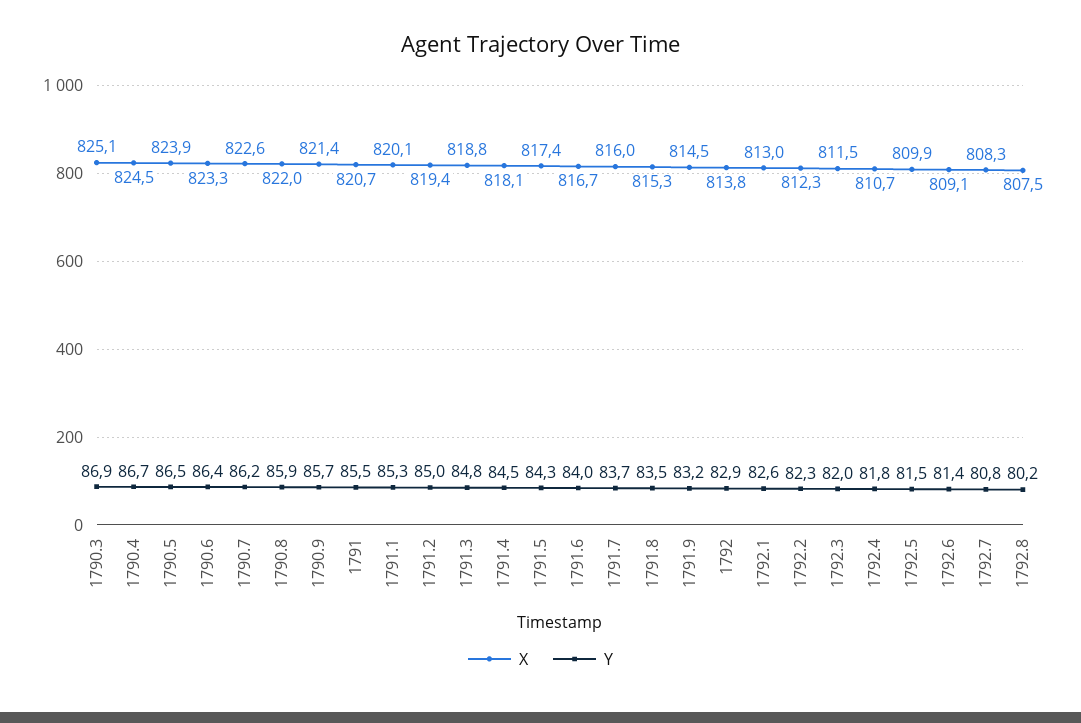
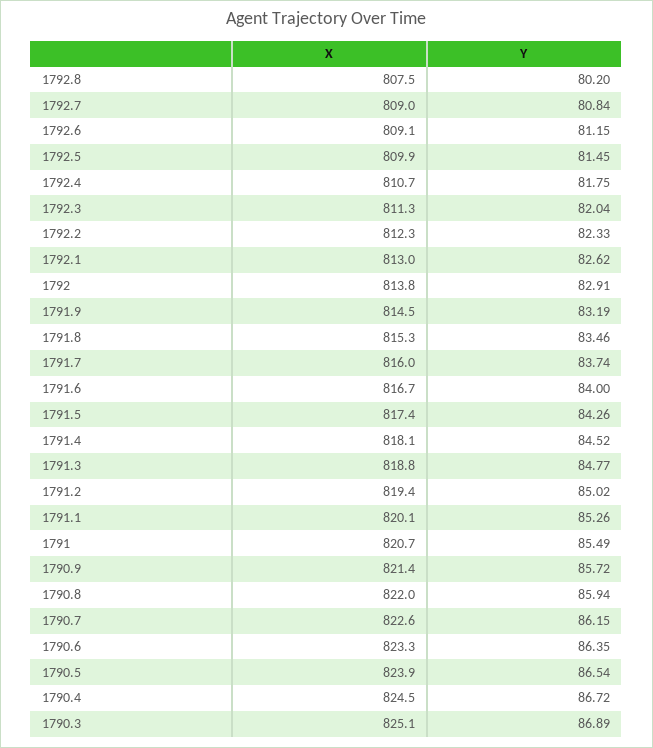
  {
    "X": {
      "1790.3": 825.1,
      "1790.4": 824.5,
      "1790.5": 823.9,
      "1790.6": 823.3,
      "1790.7": 822.6,
      "1790.8": 822,
      "1790.9": 821.4,
      "1791": 820.7,
      "1791.1": 820.1,
      "1791.2": 819.4,
      "1791.3": 818.8,
      "1791.4": 818.1,
      "1791.5": 817.4,
      "1791.6": 816.7,
      "1791.7": 816,
      "1791.8": 815.3,
      "1791.9": 814.5,
      "1792": 813.8,
      "1792.1": 813,
      "1792.2": 812.3,
-     "1792.3": 811.5,
+     "1792.3": 811.3,
      "1792.4": 810.7,
      "1792.5": 809.9,
      "1792.6": 809.1,
-     "1792.7": 808.3,
+     "1792.7": 809,
      "1792.8": 807.5
    },
    "Y": {
      "1790.3": 86.89,
      "1790.4": 86.72,
      "1790.5": 86.54,
      "1790.6": 86.35,
      "1790.7": 86.15,
      "1790.8": 85.94,
      "1790.9": 85.72,
      "1791": 85.49,
      "1791.1": 85.26,
      "1791.2": 85.02,
      "1791.3": 84.77,
      "1791.4": 84.52,
      "1791.5": 84.26,
      "1791.6": 84,
      "1791.7": 83.74,
      "1791.8": 83.46,
      "1791.9": 83.19,
      "1792": 82.91,
      "1792.1": 82.62,
      "1792.2": 82.33,
      "1792.3": 82.04,
      "1792.4": 81.75,
      "1792.5": 81.45,
-     "1792.6": 81.4,
+     "1792.6": 81.15,
      "1792.7": 80.84,
      "1792.8": 80.2
    }
  }

